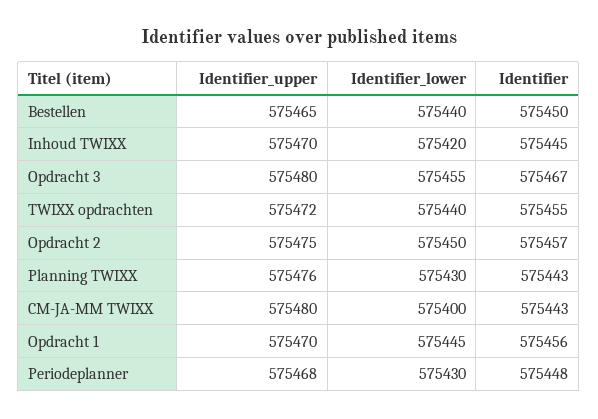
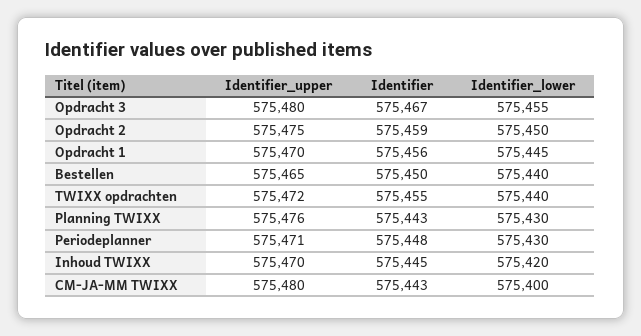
  {
    "Identifier_upper": {
      "Bestellen": 575465,
      "Inhoud TWIXX": 575470,
      "Opdracht 3": 575480,
      "TWIXX opdrachten": 575472,
      "Opdracht 2": 575475,
      "Planning TWIXX": 575476,
      "CM-JA-MM TWIXX": 575480,
      "Opdracht 1": 575470,
-     "Periodeplanner": 575468
+     "Periodeplanner": 575471
    },
    "Identifier_lower": {
      "Bestellen": 575440,
      "Inhoud TWIXX": 575420,
      "Opdracht 3": 575455,
      "TWIXX opdrachten": 575440,
      "Opdracht 2": 575450,
      "Planning TWIXX": 575430,
      "CM-JA-MM TWIXX": 575400,
      "Opdracht 1": 575445,
      "Periodeplanner": 575430
    },
    "Identifier": {
      "Bestellen": 575450,
      "Inhoud TWIXX": 575445,
      "Opdracht 3": 575467,
      "TWIXX opdrachten": 575455,
-     "Opdracht 2": 575457,
+     "Opdracht 2": 575459,
      "Planning TWIXX": 575443,
      "CM-JA-MM TWIXX": 575443,
      "Opdracht 1": 575456,
      "Periodeplanner": 575448
    }
  }

